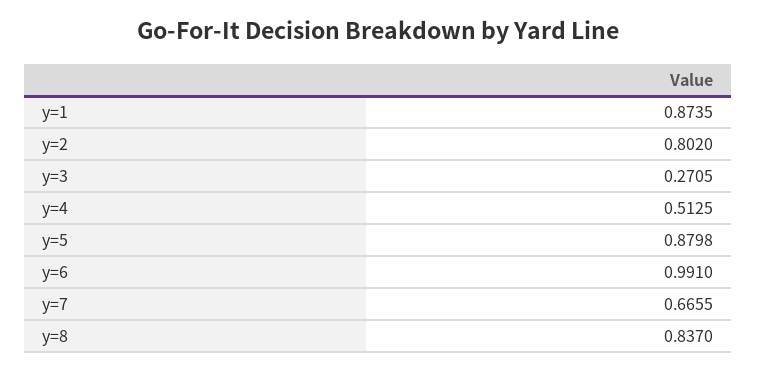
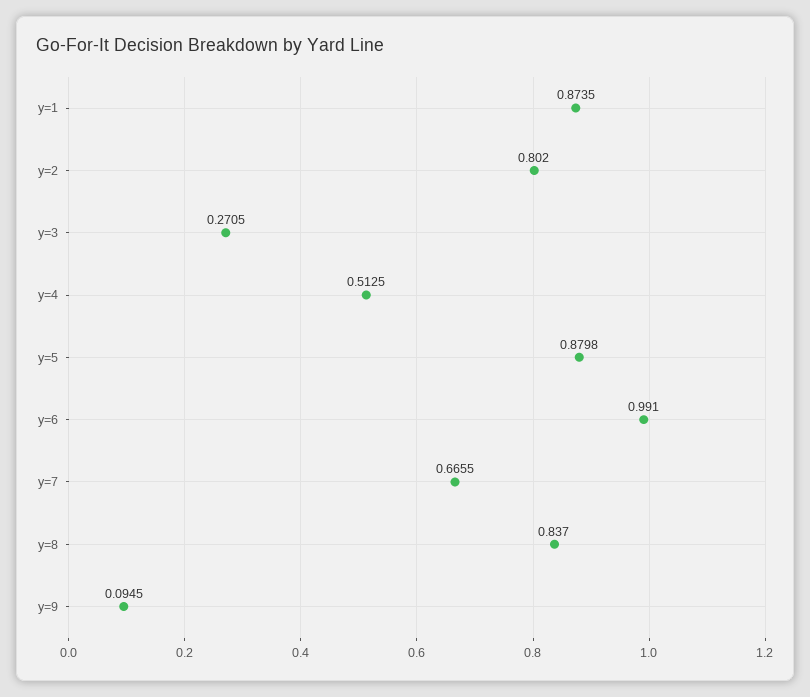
  {
    "y=1": 0.8735,
    "y=2": 0.802,
    "y=3": 0.2705,
    "y=4": 0.5125,
    "y=5": 0.8798,
    "y=6": 0.991,
    "y=7": 0.6655,
-   "y=8": 0.837
+   "y=8": 0.837,
+   "y=9": 0.0945
  }

